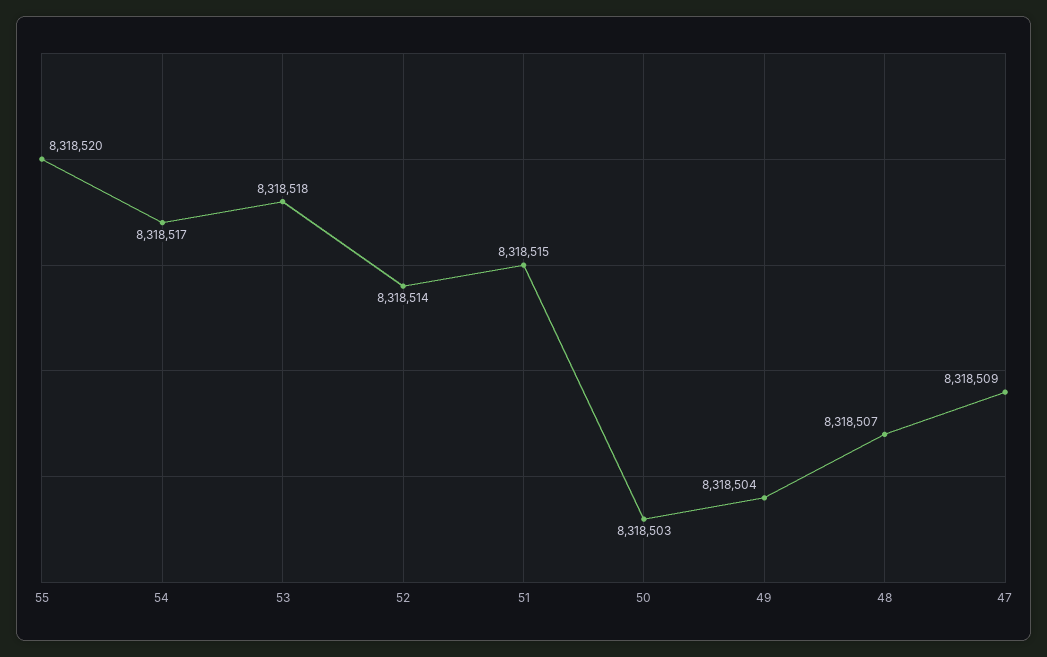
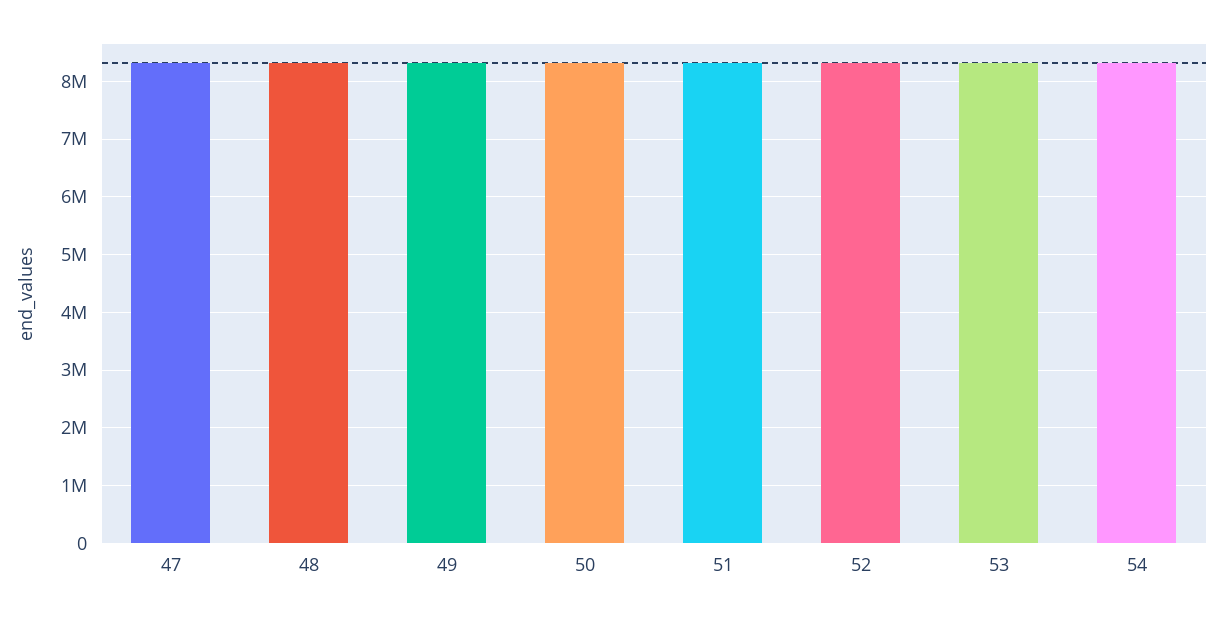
  {
-   "55": 8318520,
    "54": 8318517,
    "53": 8318518,
    "52": 8318514,
    "51": 8318515,
    "50": 8318503,
    "49": 8318504,
    "48": 8318507,
    "47": 8318509
  }

